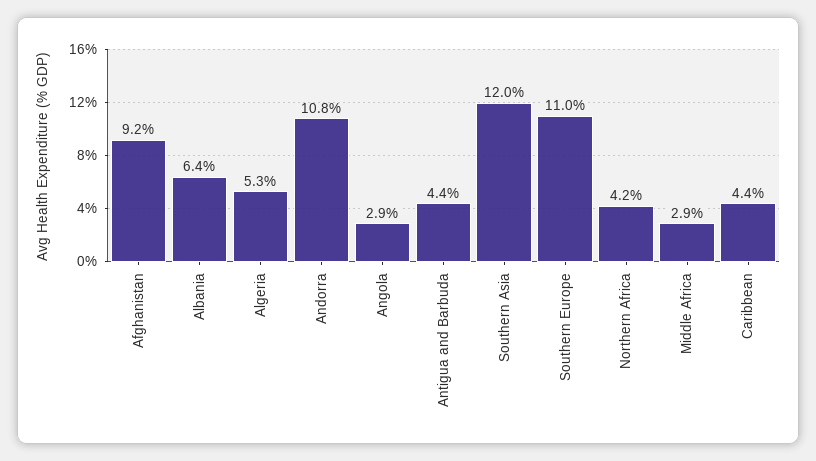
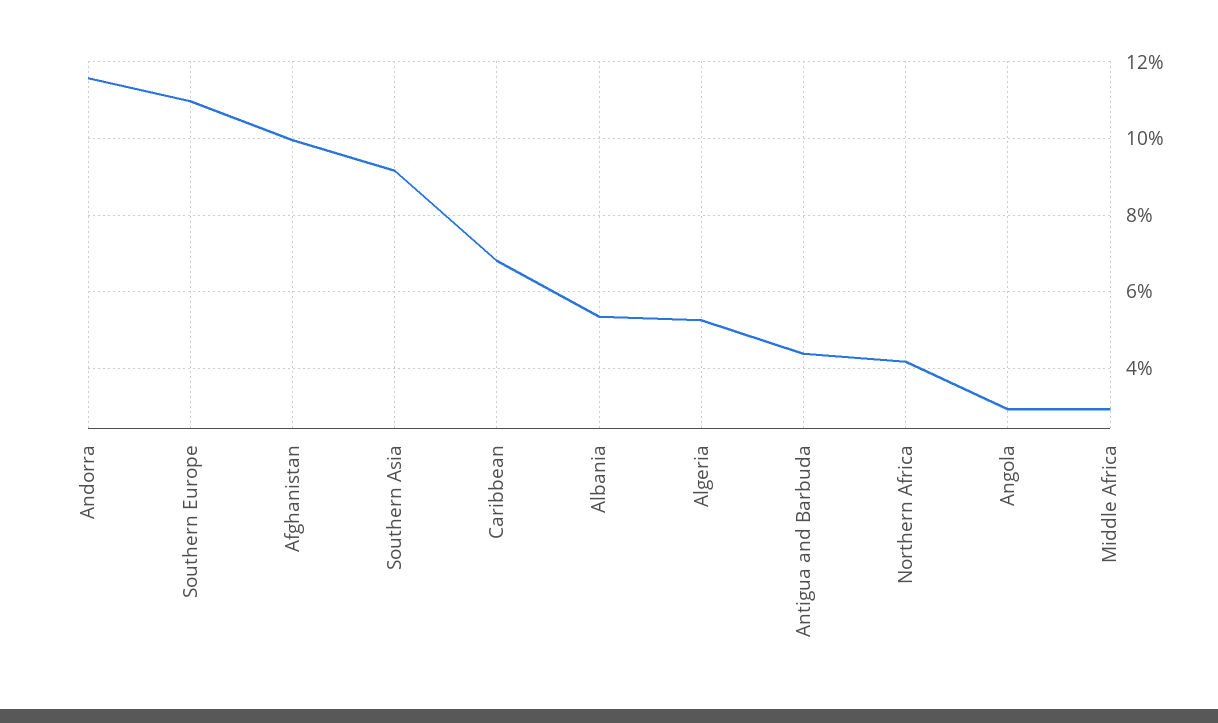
  {
-   "Afghanistan": 9.2,
+   "Afghanistan": 10,
-   "Albania": 6.4,
+   "Albania": 5.4,
    "Algeria": 5.3,
-   "Andorra": 10.8,
+   "Andorra": 11.6,
    "Angola": 2.9,
    "Antigua and Barbuda": 4.4,
-   "Southern Asia": 12,
+   "Southern Asia": 9.2,
    "Southern Europe": 11,
    "Northern Africa": 4.2,
    "Middle Africa": 2.9,
-   "Caribbean": 4.4
+   "Caribbean": 6.8
  }

